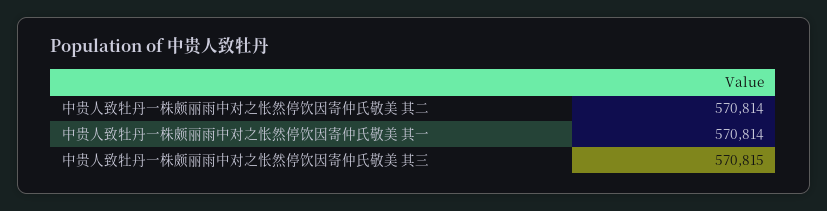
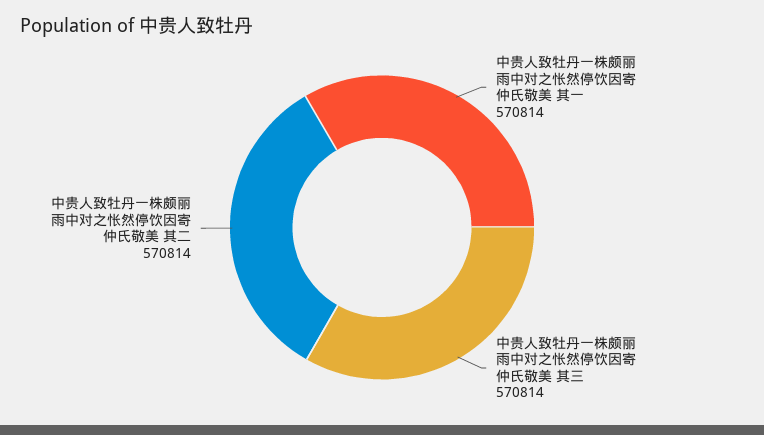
  {
    "中贵人致牡丹一株颇丽雨中对之怅然停饮因寄仲氏敬美 其二": 570814,
    "中贵人致牡丹一株颇丽雨中对之怅然停饮因寄仲氏敬美 其一": 570814,
-   "中贵人致牡丹一株颇丽雨中对之怅然停饮因寄仲氏敬美 其三": 570815
+   "中贵人致牡丹一株颇丽雨中对之怅然停饮因寄仲氏敬美 其三": 570814
  }

